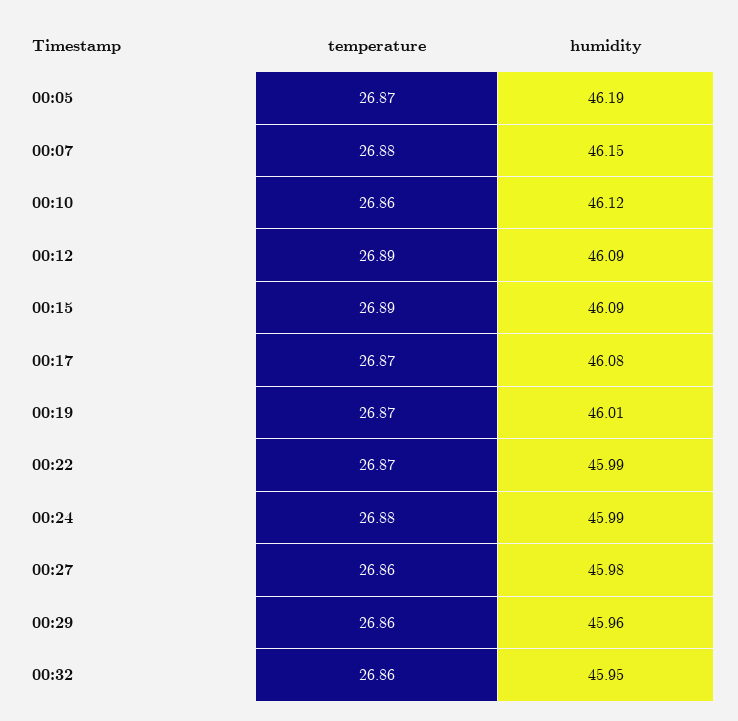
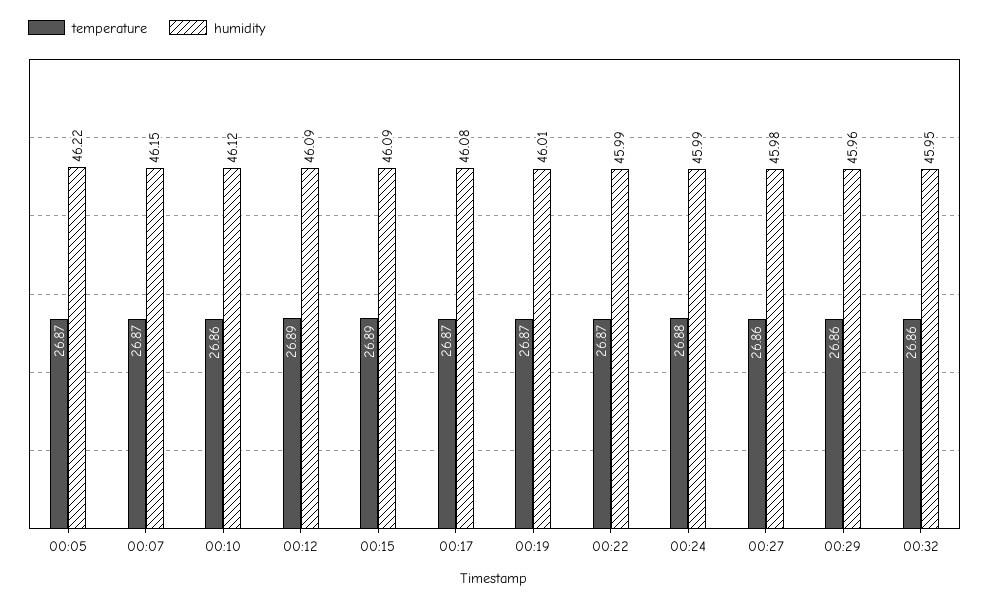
  {
    "temperature": {
      "00:05": 26.87,
-     "00:07": 26.88,
+     "00:07": 26.87,
      "00:10": 26.86,
      "00:12": 26.89,
      "00:15": 26.89,
      "00:17": 26.87,
      "00:19": 26.87,
      "00:22": 26.87,
      "00:24": 26.88,
      "00:27": 26.86,
      "00:29": 26.86,
      "00:32": 26.86
    },
    "humidity": {
-     "00:05": 46.19,
+     "00:05": 46.22,
      "00:07": 46.15,
      "00:10": 46.12,
      "00:12": 46.09,
      "00:15": 46.09,
      "00:17": 46.08,
      "00:19": 46.01,
      "00:22": 45.99,
      "00:24": 45.99,
      "00:27": 45.98,
      "00:29": 45.96,
      "00:32": 45.95
    }
  }

